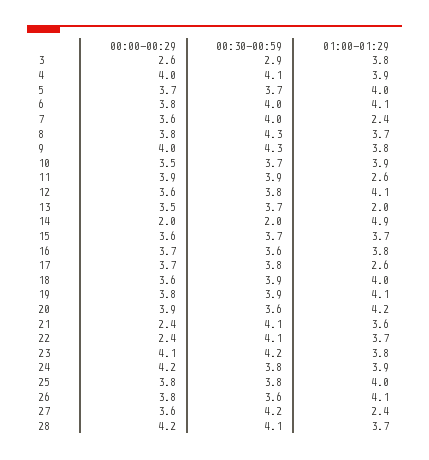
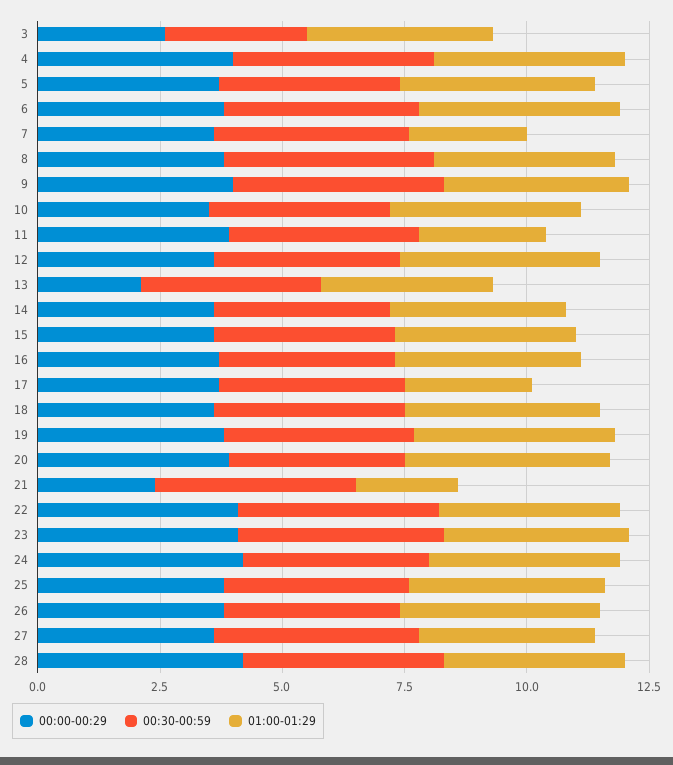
  {
    "00:00-00:29": {
      "3": 2.6,
      "4": 4,
      "5": 3.7,
      "6": 3.8,
      "7": 3.6,
      "8": 3.8,
      "9": 4,
      "10": 3.5,
      "11": 3.9,
      "12": 3.6,
-     "13": 3.5,
+     "13": 2,
-     "14": 2,
+     "14": 3.5,
      "15": 3.6,
      "16": 3.7,
      "17": 3.7,
      "18": 3.6,
      "19": 3.8,
      "20": 3.9,
      "21": 2.4,
-     "22": 2.4,
+     "22": 4,
      "23": 4.1,
      "24": 4.2,
      "25": 3.8,
      "26": 3.8,
      "27": 3.6,
      "28": 4.2
    },
    "00:30-00:59": {
      "3": 2.9,
      "4": 4.1,
      "5": 3.7,
      "6": 4,
      "7": 4,
      "8": 4.3,
      "9": 4.3,
      "10": 3.7,
      "11": 3.9,
      "12": 3.8,
      "13": 3.7,
-     "14": 2,
+     "14": 3.5,
      "15": 3.7,
      "16": 3.6,
      "17": 3.8,
      "18": 3.9,
      "19": 3.9,
      "20": 3.6,
      "21": 4.1,
      "22": 4.1,
      "23": 4.2,
      "24": 3.8,
      "25": 3.8,
      "26": 3.6,
      "27": 4.2,
      "28": 4.1
    },
    "01:00-01:29": {
      "3": 3.8,
      "4": 3.9,
      "5": 4,
      "6": 4.1,
      "7": 2.4,
      "8": 3.7,
      "9": 3.8,
      "10": 3.9,
      "11": 2.6,
      "12": 4.1,
-     "13": 2,
+     "13": 3.5,
-     "14": 4.9,
+     "14": 3.5,
      "15": 3.7,
      "16": 3.8,
      "17": 2.6,
      "18": 4,
      "19": 4.1,
      "20": 4.2,
-     "21": 3.6,
+     "21": 2,
      "22": 3.7,
      "23": 3.8,
      "24": 3.9,
      "25": 4,
      "26": 4.1,
-     "27": 2.4,
+     "27": 3.5,
      "28": 3.7
    }
  }

